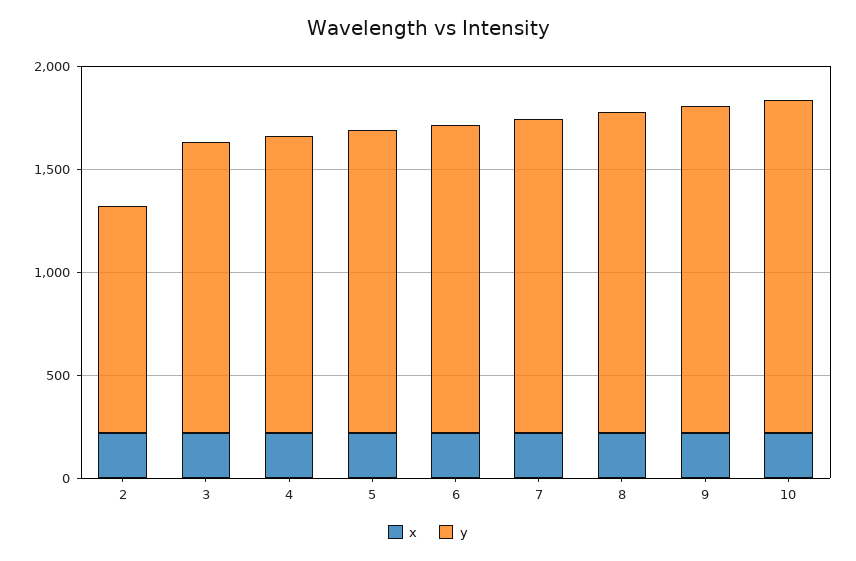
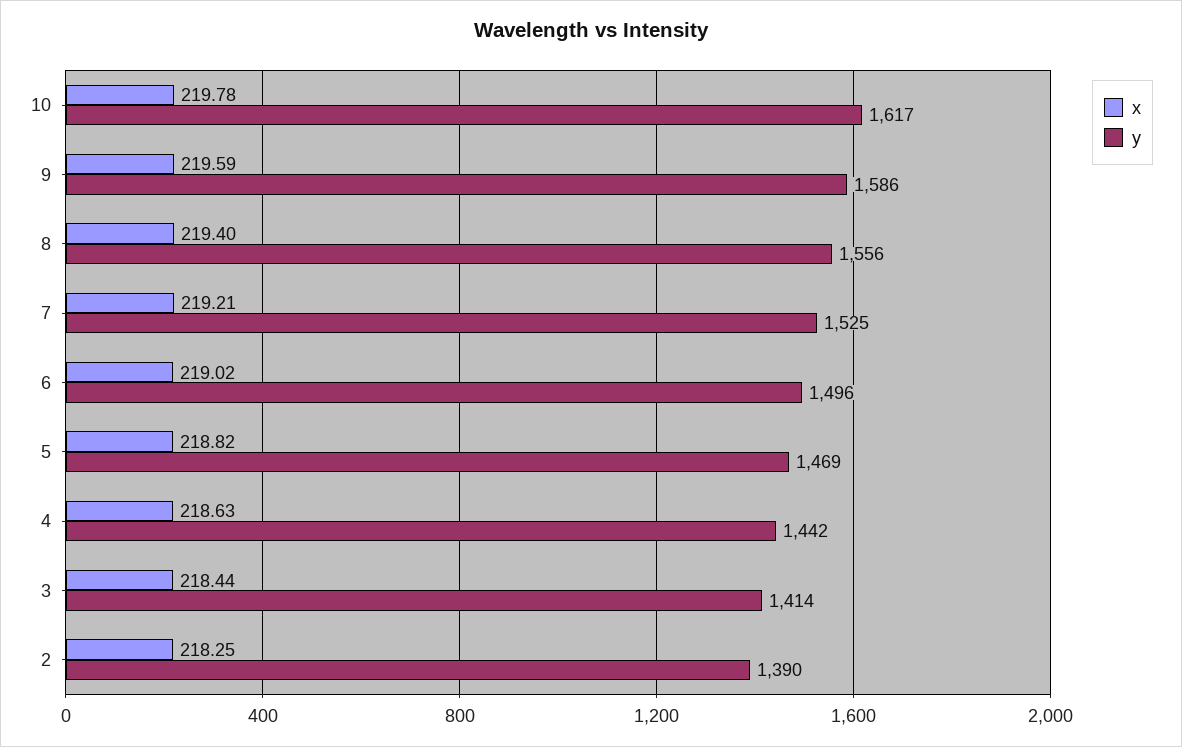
  {
    "x": {
      "2": 218.25,
      "3": 218.44,
      "4": 218.63,
      "5": 218.82,
      "6": 219.02,
      "7": 219.21,
      "8": 219.4,
      "9": 219.59,
      "10": 219.78
    },
    "y": {
-     "2": 1100,
+     "2": 1390,
      "3": 1414,
      "4": 1442,
      "5": 1469,
      "6": 1496,
      "7": 1525,
      "8": 1556,
      "9": 1586,
      "10": 1617
    }
  }

